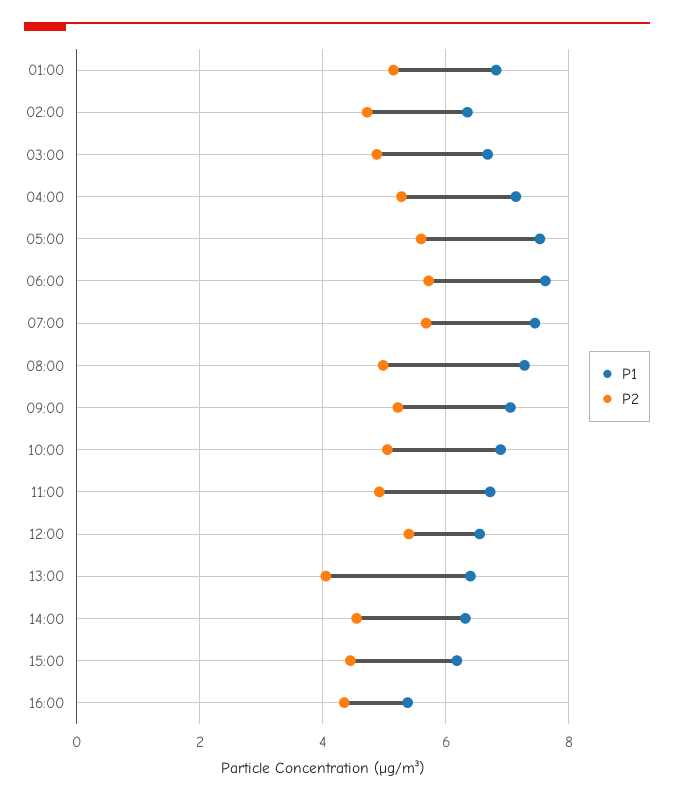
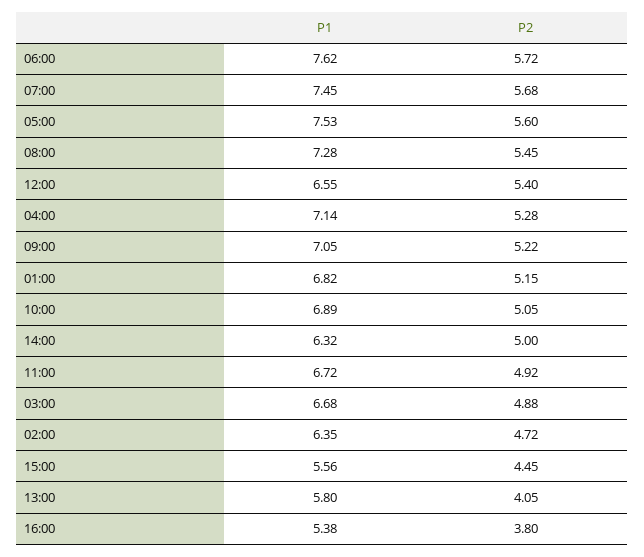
  {
    "P1": {
      "01:00": 6.82,
      "02:00": 6.35,
      "03:00": 6.68,
      "04:00": 7.14,
      "05:00": 7.53,
      "06:00": 7.62,
      "07:00": 7.45,
      "08:00": 7.28,
      "09:00": 7.05,
      "10:00": 6.89,
      "11:00": 6.72,
      "12:00": 6.55,
-     "13:00": 6.4,
+     "13:00": 5.8,
      "14:00": 6.32,
-     "15:00": 6.2,
+     "15:00": 5.56,
      "16:00": 5.38
    },
    "P2": {
      "01:00": 5.15,
      "02:00": 4.72,
      "03:00": 4.88,
      "04:00": 5.28,
      "05:00": 5.6,
      "06:00": 5.72,
      "07:00": 5.68,
-     "08:00": 5,
+     "08:00": 5.45,
      "09:00": 5.22,
      "10:00": 5.05,
      "11:00": 4.92,
      "12:00": 5.4,
      "13:00": 4.05,
-     "14:00": 4.6,
+     "14:00": 5,
      "15:00": 4.45,
-     "16:00": 4.4
+     "16:00": 3.8
    }
  }

